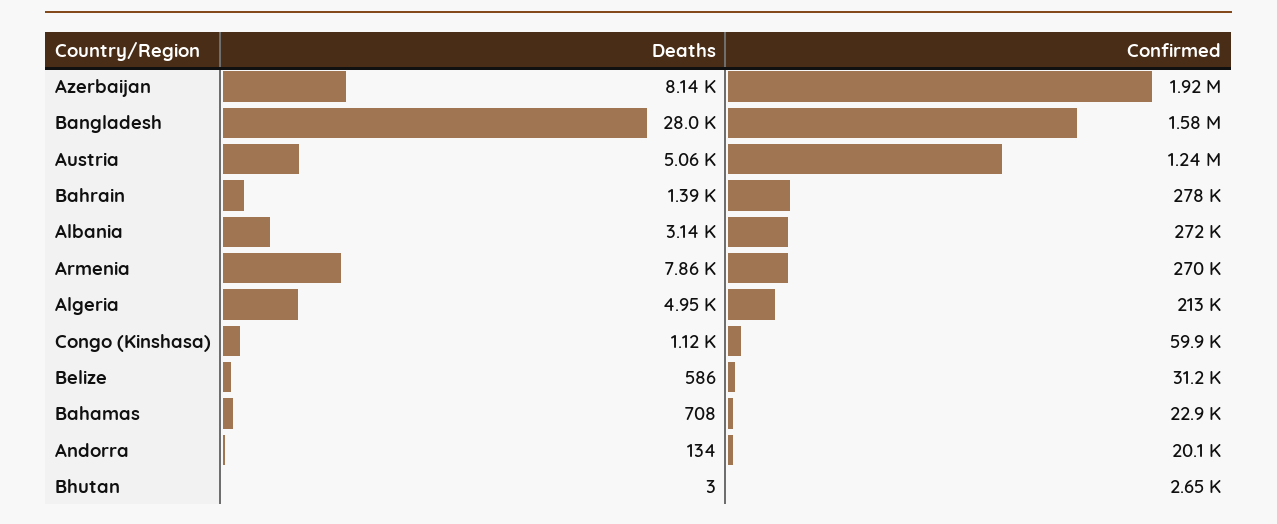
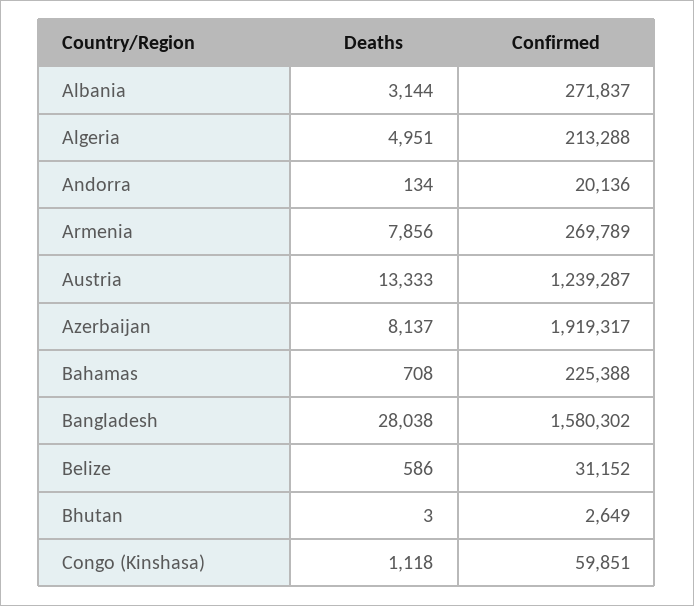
  {
    "Deaths": {
      "Azerbaijan": 8137,
      "Bangladesh": 28038,
-     "Austria": 5060,
+     "Austria": 13333,
-     "Bahrain": 1390,
      "Albania": 3144,
      "Armenia": 7856,
      "Algeria": 4951,
      "Congo (Kinshasa)": 1118,
      "Belize": 586,
      "Bahamas": 708,
      "Andorra": 134,
      "Bhutan": 3
    },
    "Confirmed": {
      "Azerbaijan": 1919317,
      "Bangladesh": 1580302,
      "Austria": 1239287,
-     "Bahrain": 278000,
      "Albania": 271837,
      "Armenia": 269789,
      "Algeria": 213288,
      "Congo (Kinshasa)": 59851,
      "Belize": 31152,
-     "Bahamas": 22900,
+     "Bahamas": 225388,
      "Andorra": 20136,
      "Bhutan": 2649
    }
  }

